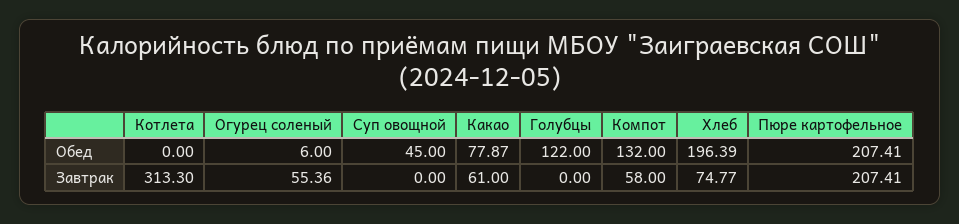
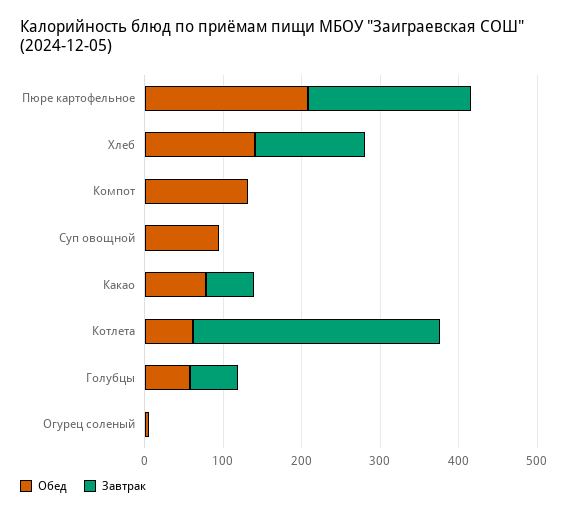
  {
    "Обед": {
-     "Котлета": 0,
+     "Котлета": 60,
      "Огурец соленый": 6,
-     "Суп овощной": 45,
+     "Суп овощной": 100,
      "Какао": 77.87,
-     "Голубцы": 122,
+     "Голубцы": 60,
      "Компот": 132,
-     "Хлеб": 196.39,
+     "Хлеб": 140,
      "Пюре картофельное": 207.41
    },
    "Завтрак": {
      "Котлета": 313.3,
-     "Огурец соленый": 55.36,
+     "Огурец соленый": 0,
      "Суп овощной": 0,
      "Какао": 61,
-     "Голубцы": 0,
+     "Голубцы": 60,
-     "Компот": 58,
+     "Компот": 0,
-     "Хлеб": 74.77,
+     "Хлеб": 140,
      "Пюре картофельное": 207.41
    }
  }

